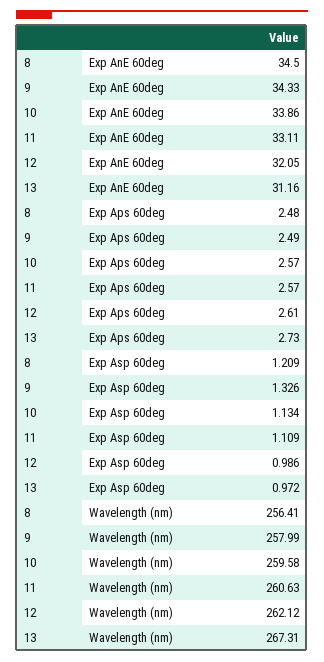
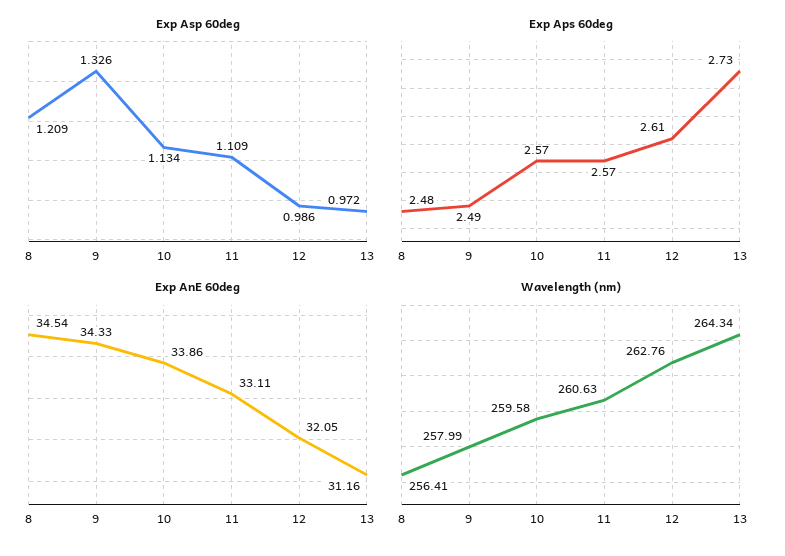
  {
    "Exp AnE 60deg": {
-     "8": 34.5,
+     "8": 34.54,
      "9": 34.33,
      "10": 33.86,
      "11": 33.11,
      "12": 32.05,
      "13": 31.16
    },
    "Exp Aps 60deg": {
      "8": 2.48,
      "9": 2.49,
      "10": 2.57,
      "11": 2.57,
      "12": 2.61,
      "13": 2.73
    },
    "Exp Asp 60deg": {
      "8": 1.209,
      "9": 1.326,
      "10": 1.134,
      "11": 1.109,
      "12": 0.986,
      "13": 0.972
    },
    "Wavelength (nm)": {
      "8": 256.41,
      "9": 257.99,
      "10": 259.58,
      "11": 260.63,
-     "12": 262.12,
+     "12": 262.76,
-     "13": 267.31
+     "13": 264.34
    }
  }

